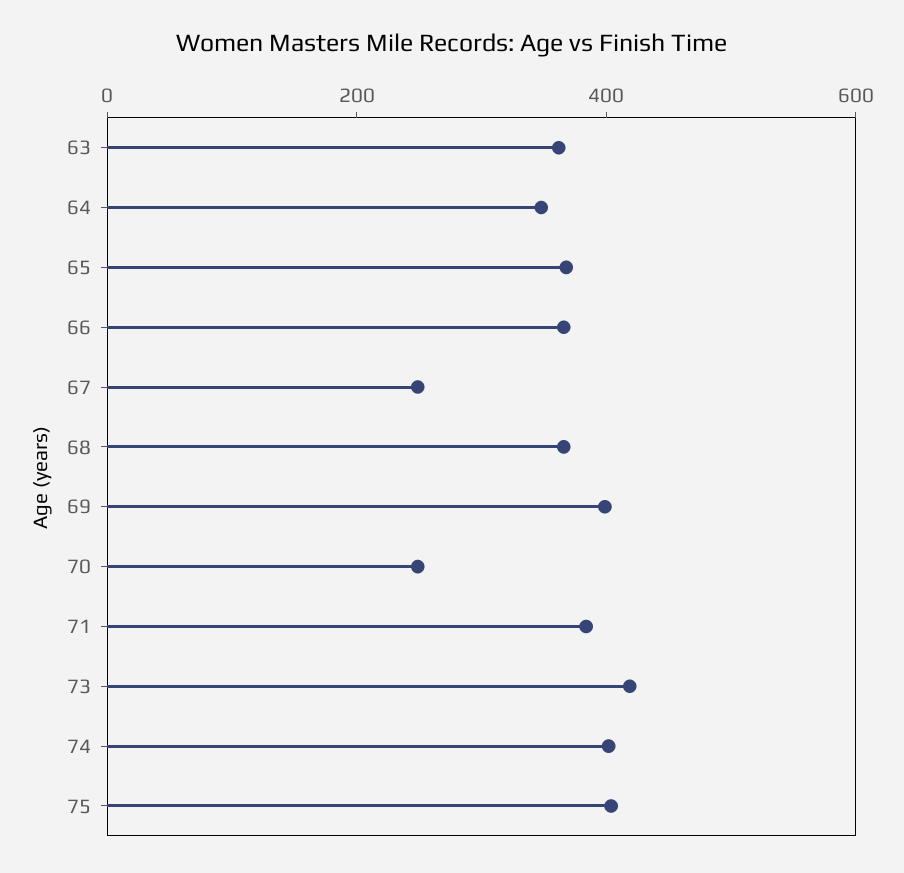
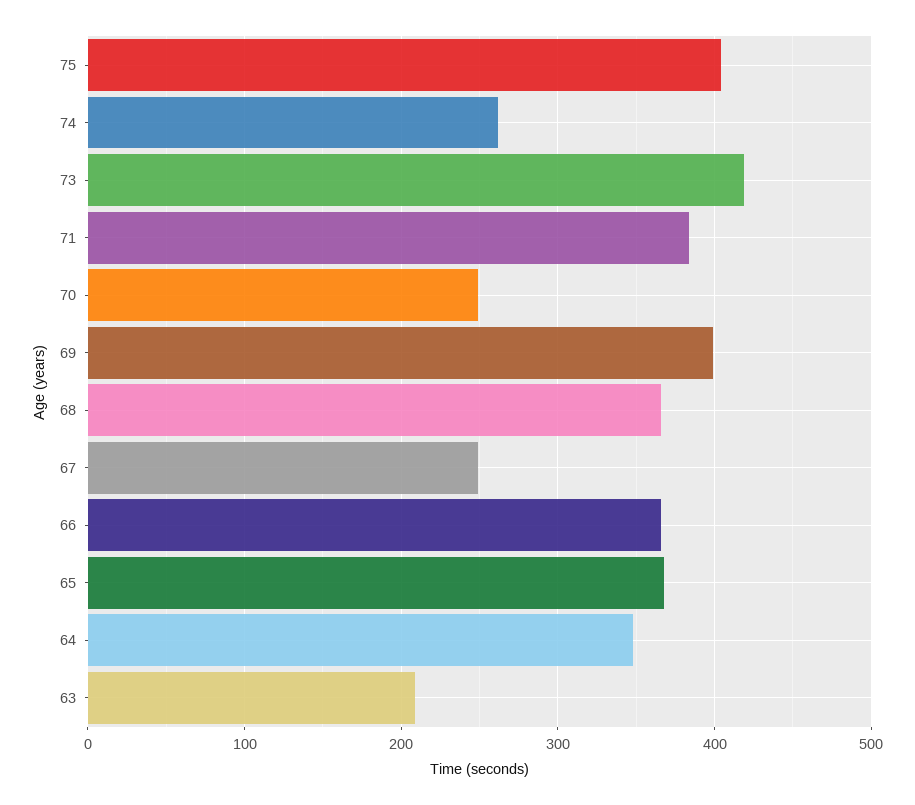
  {
-   "63": 350,
+   "63": 210,
    "64": 350,
    "65": 370,
    "66": 370,
    "67": 250,
    "68": 370,
    "69": 400,
    "70": 250,
    "71": 380,
    "73": 420,
-   "74": 400,
+   "74": 260,
    "75": 400
  }

